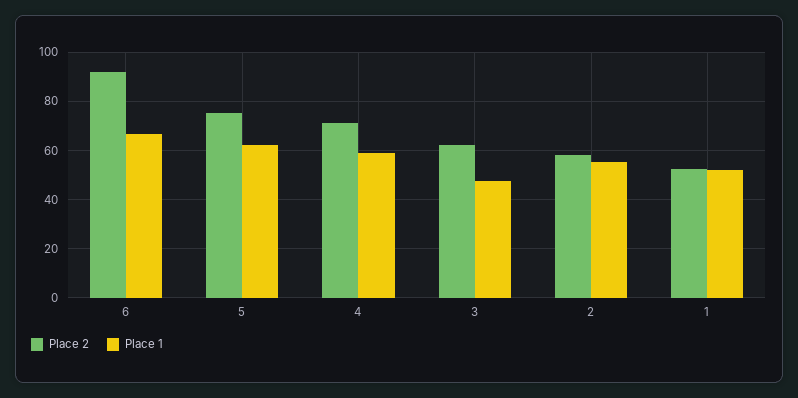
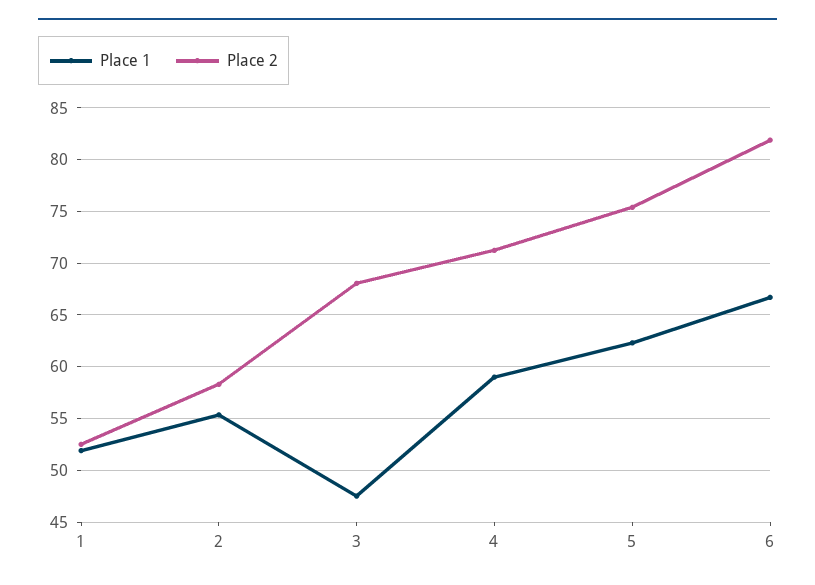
  {
    "Place 2": {
-     "6": 92.5,
+     "6": 82,
      "5": 75,
      "4": 71,
-     "3": 62.5,
+     "3": 68,
      "2": 58,
      "1": 53
    },
    "Place 1": {
      "6": 67,
      "5": 62,
      "4": 59,
      "3": 48,
      "2": 55,
      "1": 52
    }
  }

